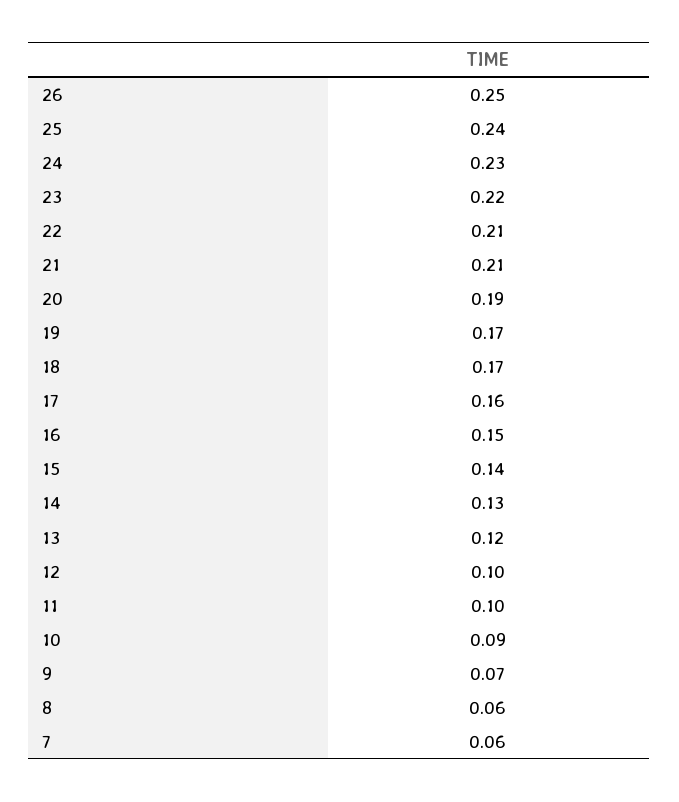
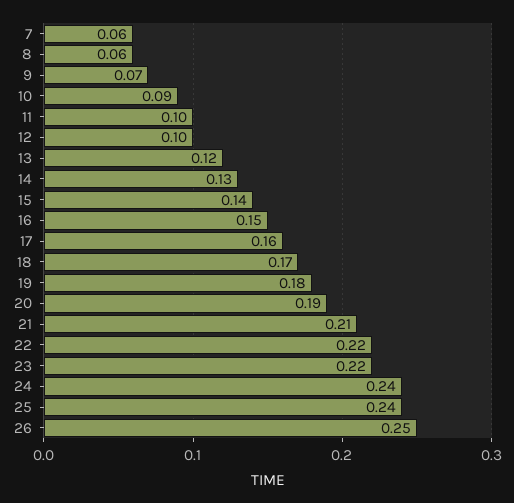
  {
    "26": 0.25,
    "25": 0.24,
-   "24": 0.23,
+   "24": 0.24,
    "23": 0.22,
-   "22": 0.21,
+   "22": 0.22,
    "21": 0.21,
    "20": 0.19,
-   "19": 0.17,
+   "19": 0.18,
    "18": 0.17,
    "17": 0.16,
    "16": 0.15,
    "15": 0.14,
    "14": 0.13,
    "13": 0.12,
    "12": 0.1,
    "11": 0.1,
    "10": 0.09,
    "9": 0.07,
    "8": 0.06,
    "7": 0.06
  }

